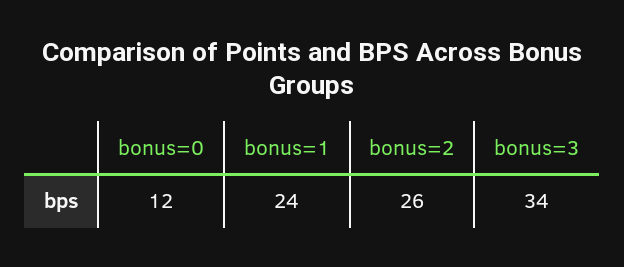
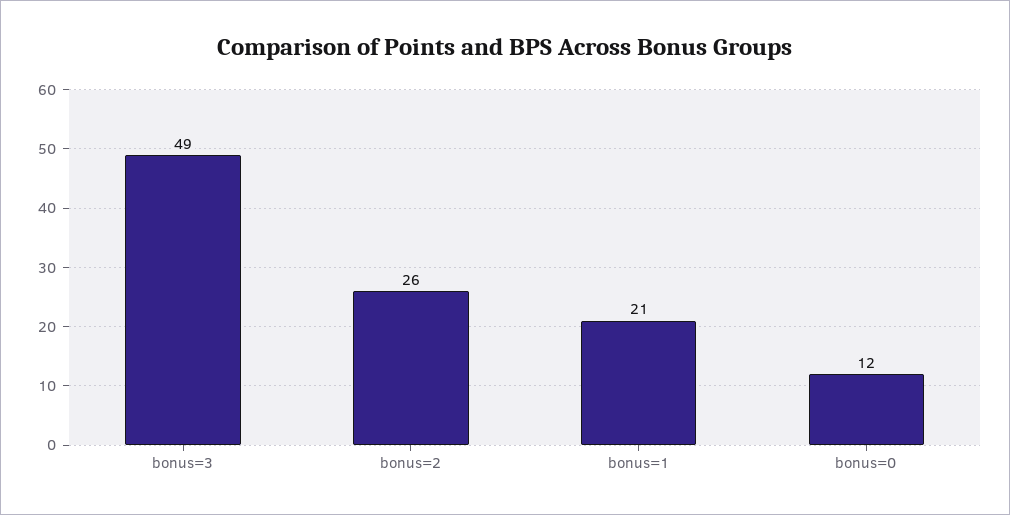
  {
    "bonus=0": 12,
-   "bonus=1": 24,
+   "bonus=1": 21,
    "bonus=2": 26,
-   "bonus=3": 34
+   "bonus=3": 49
  }

